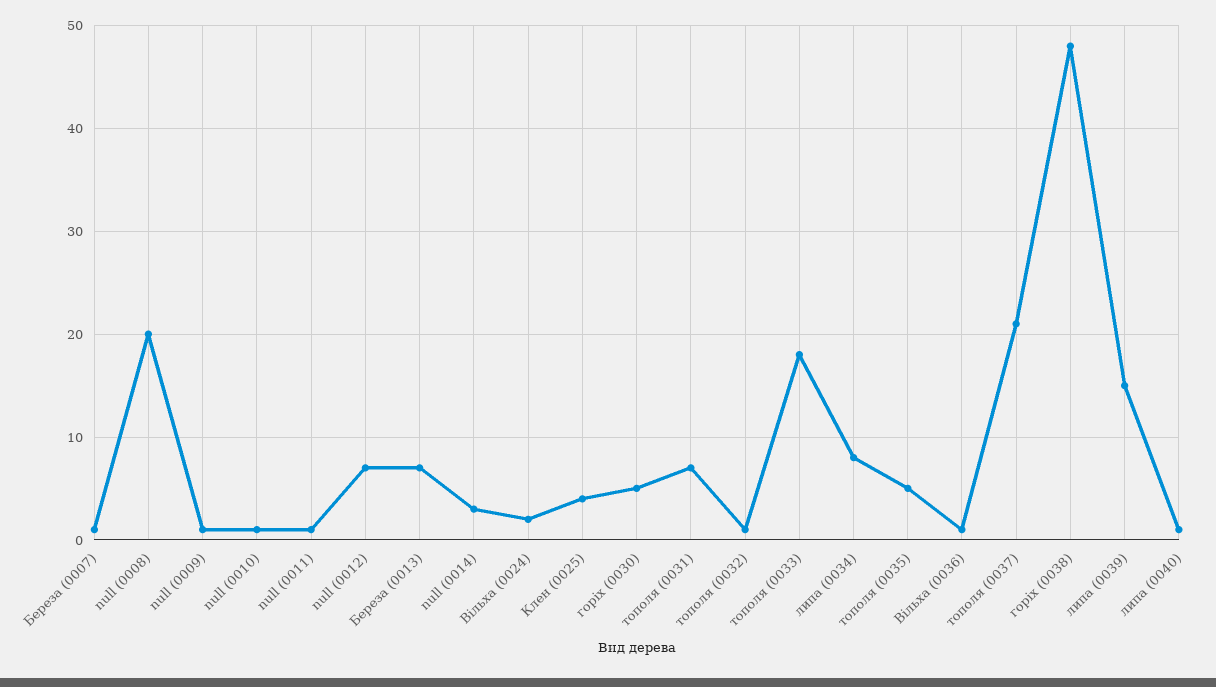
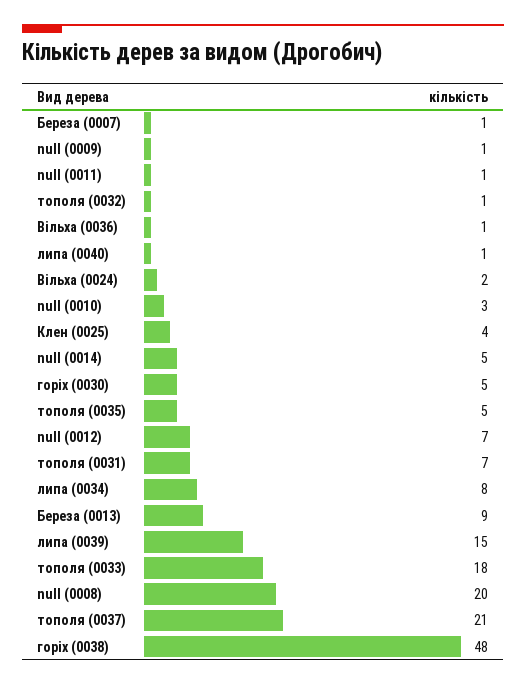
  {
    "Береза (0007)": 1,
    "null (0008)": 20,
    "null (0009)": 1,
-   "null (0010)": 1,
+   "null (0010)": 3,
    "null (0011)": 1,
    "null (0012)": 7,
-   "Береза (0013)": 7,
+   "Береза (0013)": 9,
-   "null (0014)": 3,
+   "null (0014)": 5,
    "Вільха (0024)": 2,
    "Клен (0025)": 4,
    "горіх (0030)": 5,
    "тополя (0031)": 7,
    "тополя (0032)": 1,
    "тополя (0033)": 18,
    "липа (0034)": 8,
    "тополя (0035)": 5,
    "Вільха (0036)": 1,
    "тополя (0037)": 21,
    "горіх (0038)": 48,
    "липа (0039)": 15,
    "липа (0040)": 1
  }

